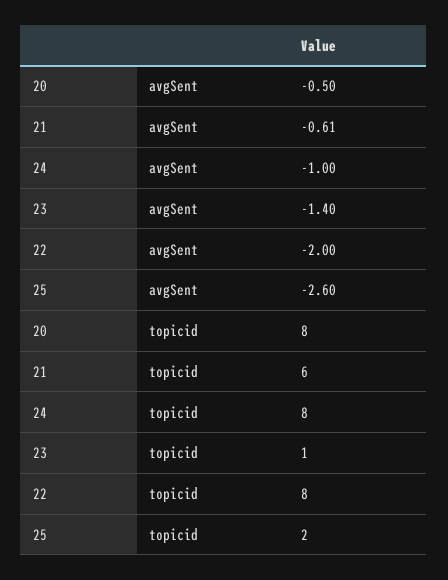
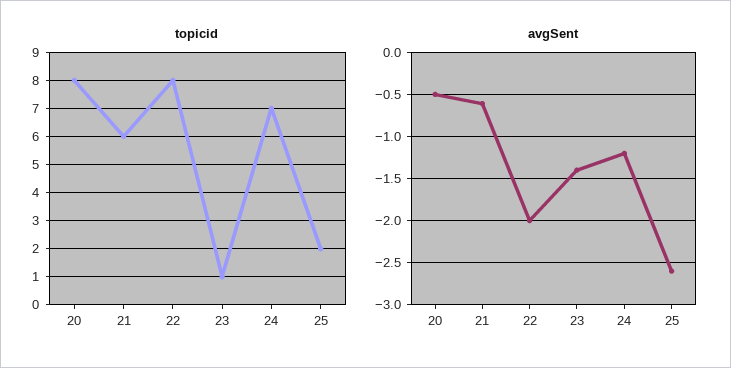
  {
    "avgSent": {
      "20": -0.5,
      "21": -0.61,
-     "24": -1,
+     "24": -1.2,
      "23": -1.4,
      "22": -2,
      "25": -2.6
    },
    "topicid": {
      "20": 8,
      "21": 6,
-     "24": 8,
+     "24": 7,
      "23": 1,
      "22": 8,
      "25": 2
    }
  }

